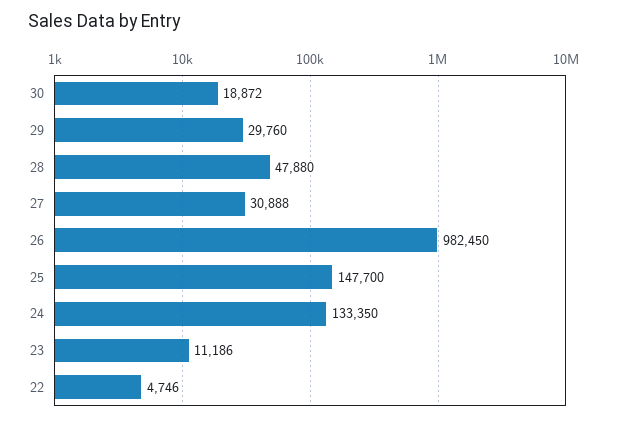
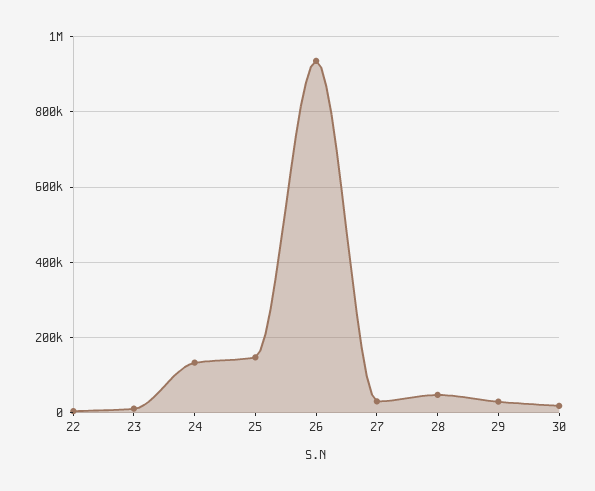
  {
    "30": 18872,
    "29": 29760,
    "28": 47880,
    "27": 30888,
-   "26": 982450,
+   "26": 940000,
    "25": 147700,
    "24": 133350,
    "23": 11186,
    "22": 4746
  }

